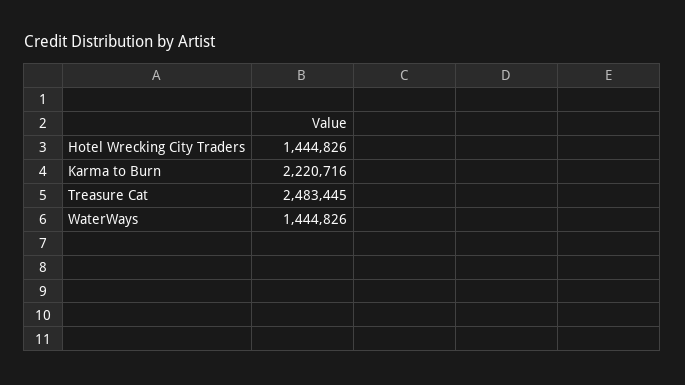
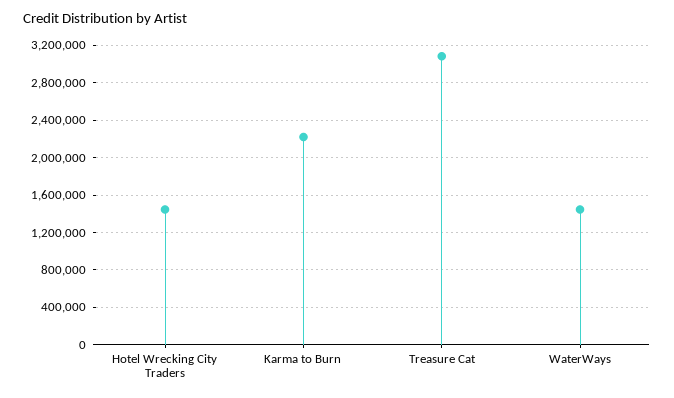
  {
    "Hotel Wrecking City Traders": 1444826,
    "Karma to Burn": 2220716,
-   "Treasure Cat": 2483445,
+   "Treasure Cat": 3100000,
    "WaterWays": 1444826
  }

